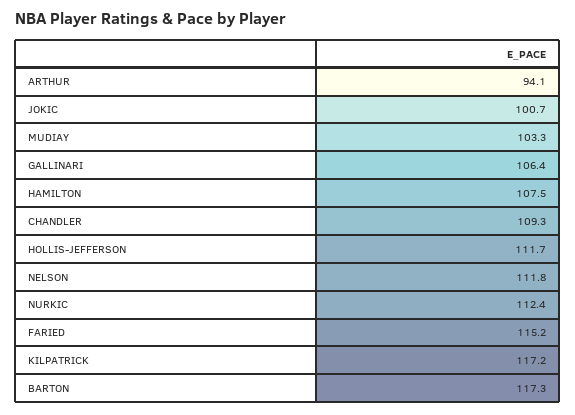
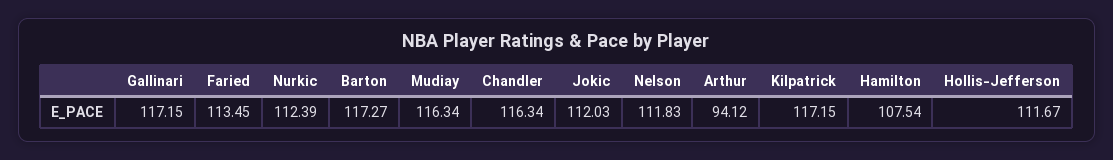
  {
    "ARTHUR": 94.12,
-   "JOKIC": 100.7,
+   "JOKIC": 112.03,
-   "MUDIAY": 103.3,
+   "MUDIAY": 116.34,
-   "GALLINARI": 106.4,
+   "GALLINARI": 117.15,
    "HAMILTON": 107.54,
-   "CHANDLER": 109.3,
+   "CHANDLER": 116.34,
    "HOLLIS-JEFFERSON": 111.67,
    "NELSON": 111.83,
    "NURKIC": 112.39,
-   "FARIED": 115.2,
+   "FARIED": 113.45,
    "KILPATRICK": 117.15,
    "BARTON": 117.27
  }

